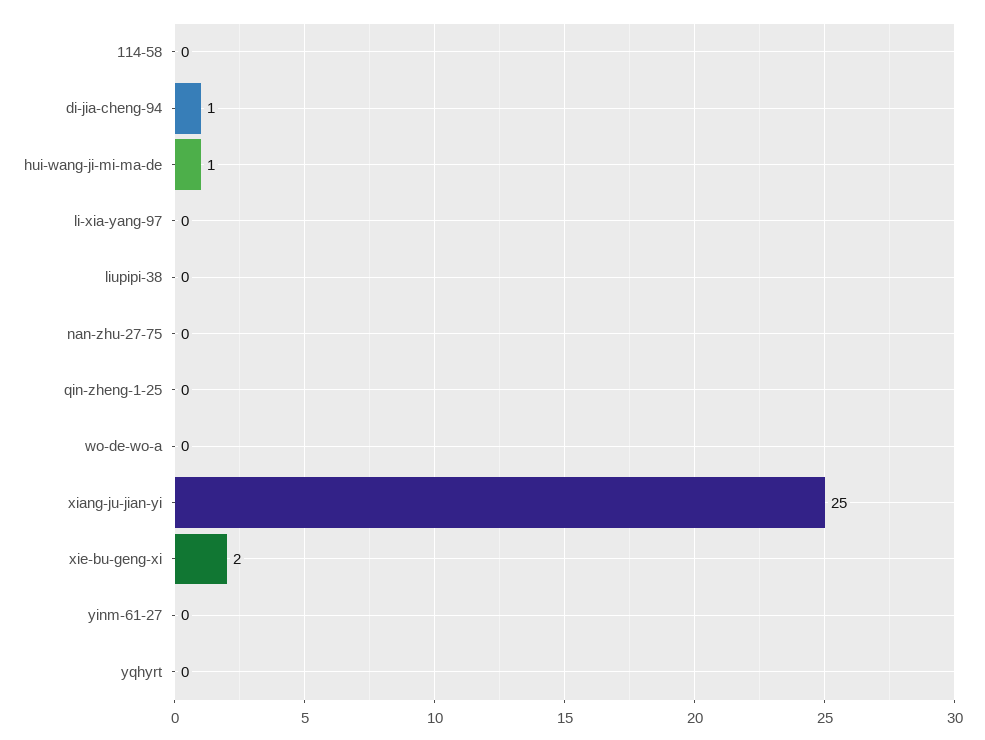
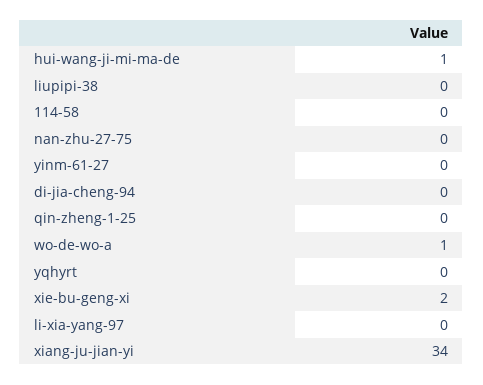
  {
    "114-58": 0,
-   "di-jia-cheng-94": 1,
+   "di-jia-cheng-94": 0,
    "hui-wang-ji-mi-ma-de": 1,
    "li-xia-yang-97": 0,
    "liupipi-38": 0,
    "nan-zhu-27-75": 0,
    "qin-zheng-1-25": 0,
-   "wo-de-wo-a": 0,
+   "wo-de-wo-a": 1,
-   "xiang-ju-jian-yi": 25,
+   "xiang-ju-jian-yi": 34,
    "xie-bu-geng-xi": 2,
    "yinm-61-27": 0,
    "yqhyrt": 0
  }

